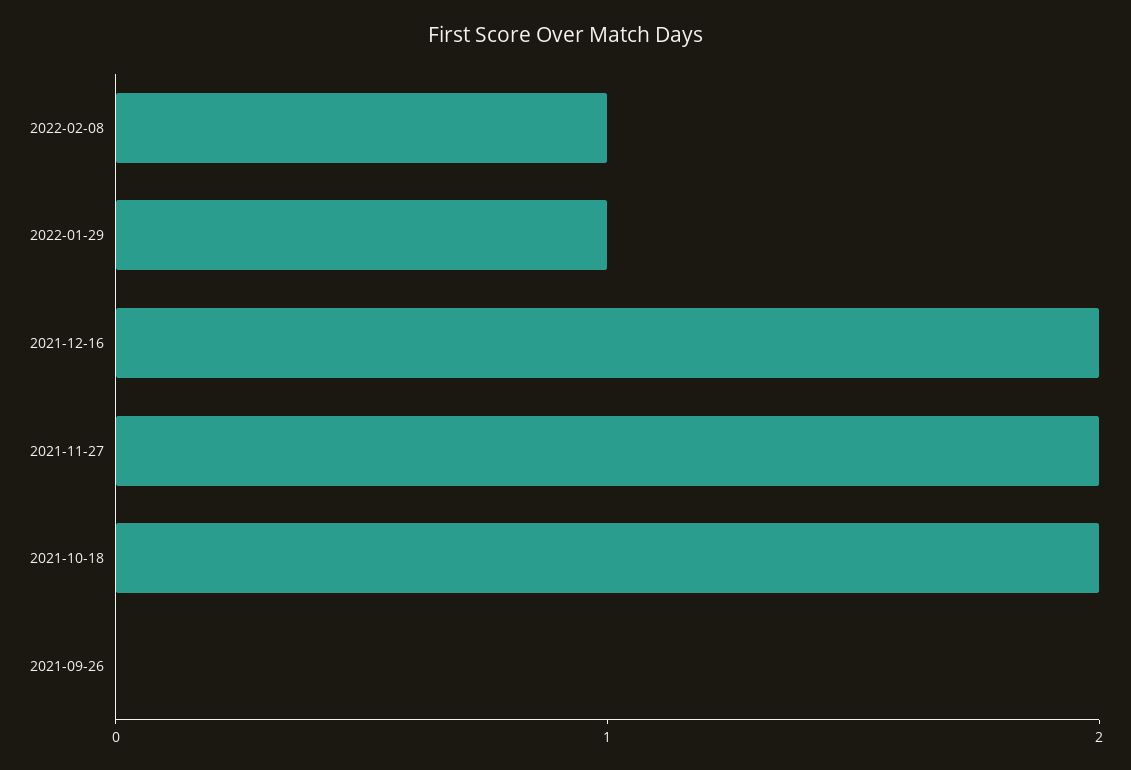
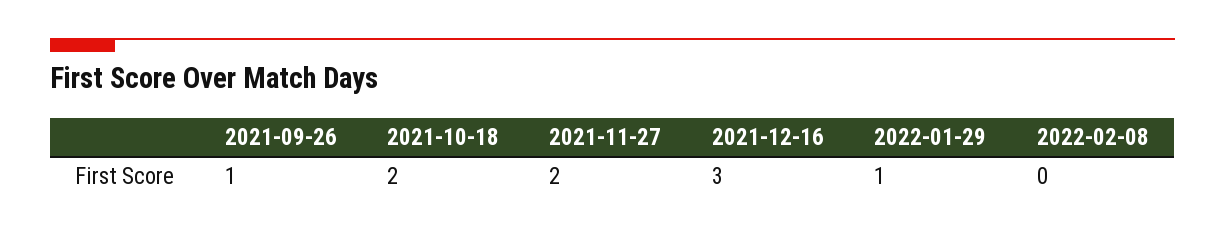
  {
-   "2022-02-08": 1,
+   "2022-02-08": 0,
    "2022-01-29": 1,
-   "2021-12-16": 2,
+   "2021-12-16": 3,
    "2021-11-27": 2,
    "2021-10-18": 2,
-   "2021-09-26": 0
+   "2021-09-26": 1
  }

